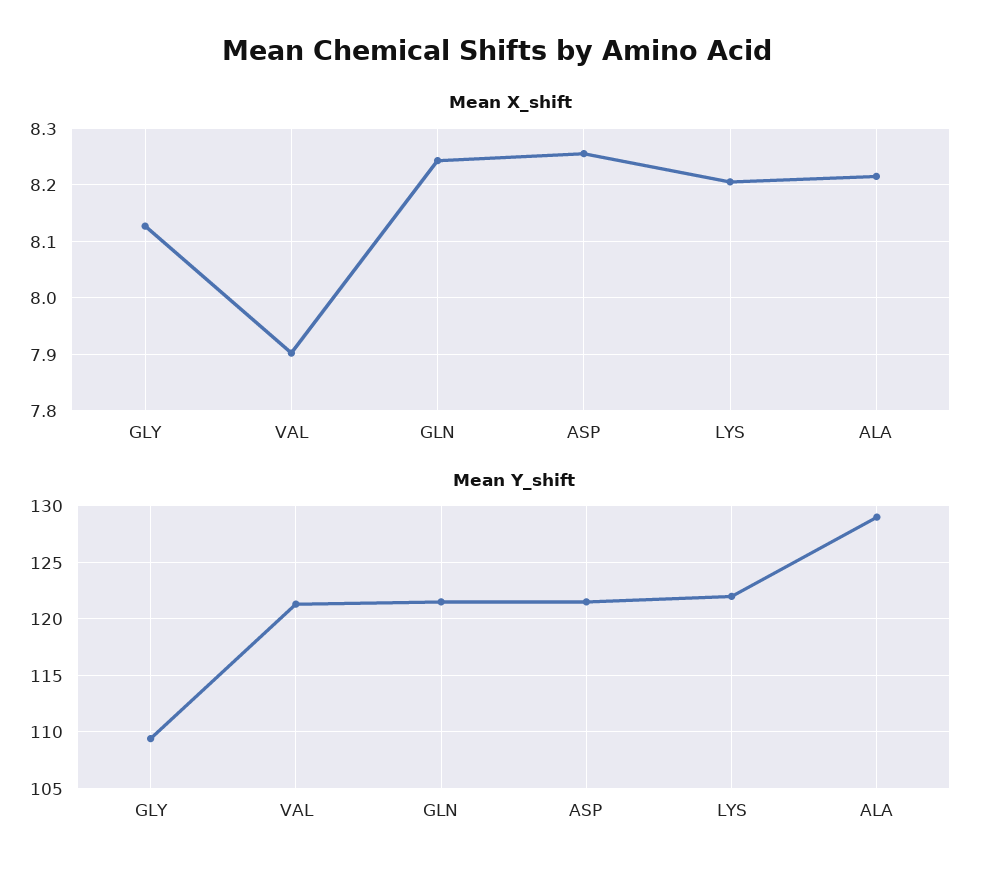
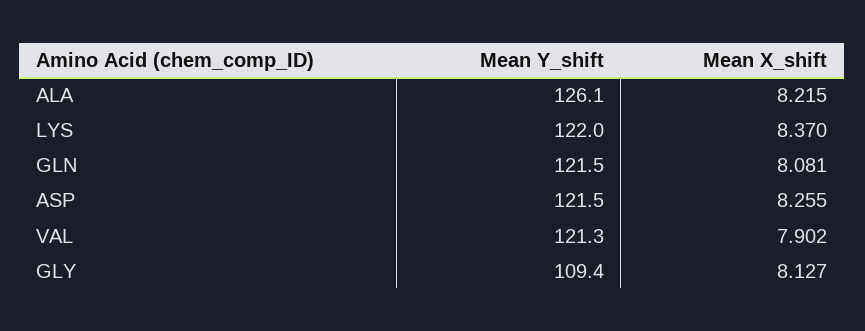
  {
    "Mean X_shift": {
      "GLY": 8.127,
      "VAL": 7.902,
-     "GLN": 8.24,
+     "GLN": 8.081,
      "ASP": 8.255,
-     "LYS": 8.2,
+     "LYS": 8.37,
      "ALA": 8.215
    },
    "Mean Y_shift": {
      "GLY": 109.4,
      "VAL": 121.3,
      "GLN": 121.5,
      "ASP": 121.5,
      "LYS": 122,
-     "ALA": 129
+     "ALA": 126.1
    }
  }

